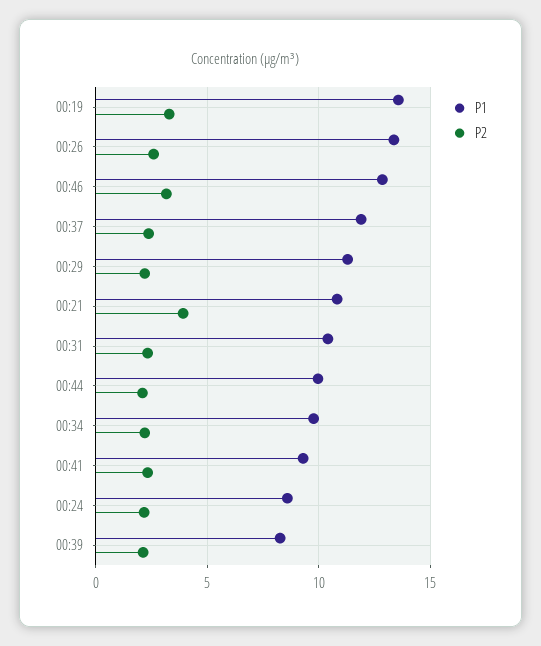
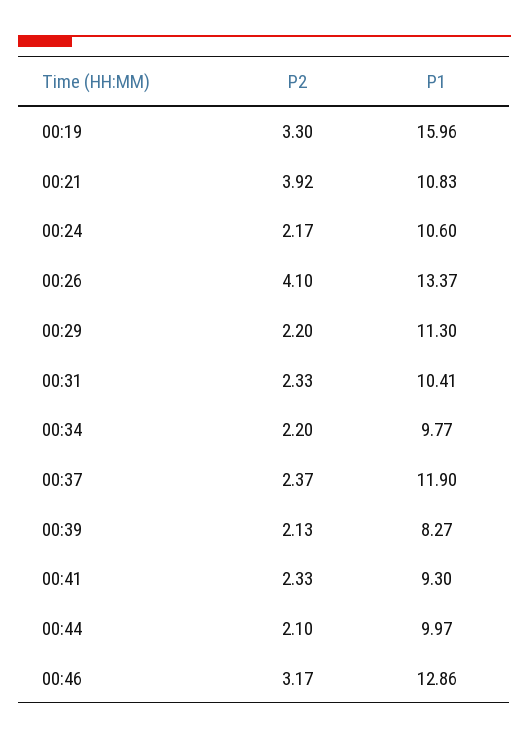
  {
    "P1": {
-     "00:19": 13.5,
+     "00:19": 15.96,
      "00:26": 13.37,
      "00:46": 12.86,
      "00:37": 11.9,
      "00:29": 11.3,
      "00:21": 10.83,
      "00:31": 10.41,
      "00:44": 9.97,
      "00:34": 9.77,
      "00:41": 9.3,
-     "00:24": 8.5,
+     "00:24": 10.6,
      "00:39": 8.27
    },
    "P2": {
      "00:19": 3.3,
-     "00:26": 2.5,
+     "00:26": 4.1,
      "00:46": 3.17,
      "00:37": 2.37,
      "00:29": 2.2,
      "00:21": 3.92,
      "00:31": 2.33,
      "00:44": 2.1,
      "00:34": 2.2,
      "00:41": 2.33,
      "00:24": 2.17,
      "00:39": 2.13
    }
  }

